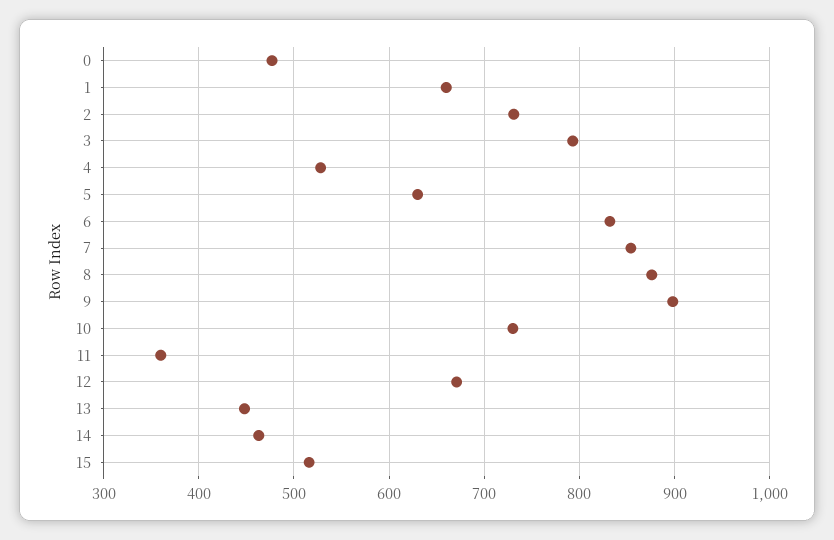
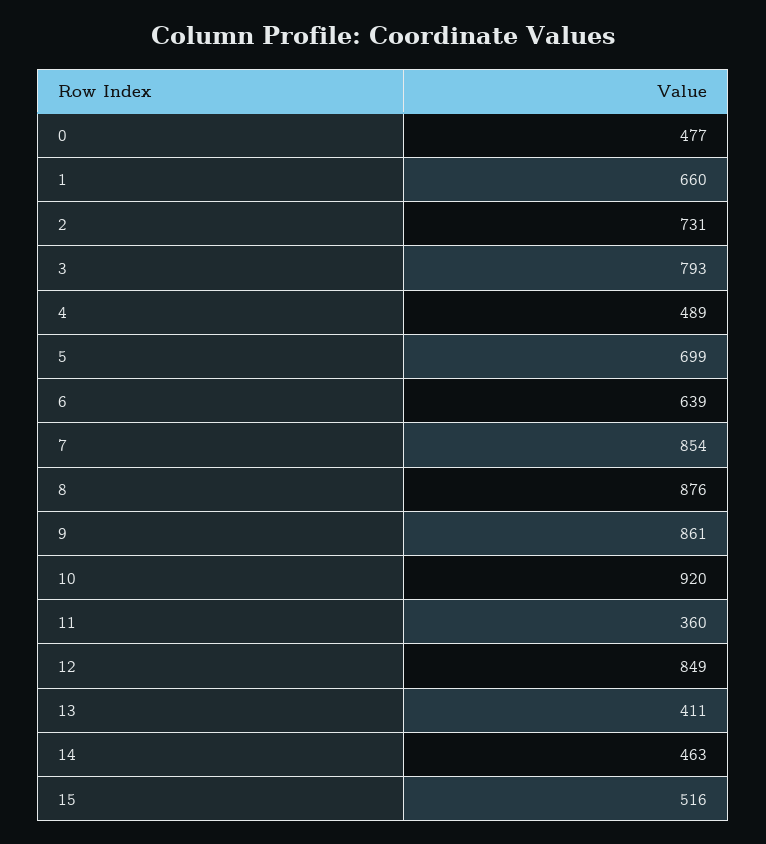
  {
    "0": 477,
    "1": 660,
    "2": 731,
    "3": 793,
-   "4": 530,
+   "4": 489,
-   "5": 630,
+   "5": 699,
-   "6": 830,
+   "6": 639,
    "7": 854,
    "8": 876,
-   "9": 900,
+   "9": 861,
-   "10": 730,
+   "10": 920,
    "11": 360,
-   "12": 670,
+   "12": 849,
-   "13": 450,
+   "13": 411,
    "14": 463,
    "15": 516
  }

